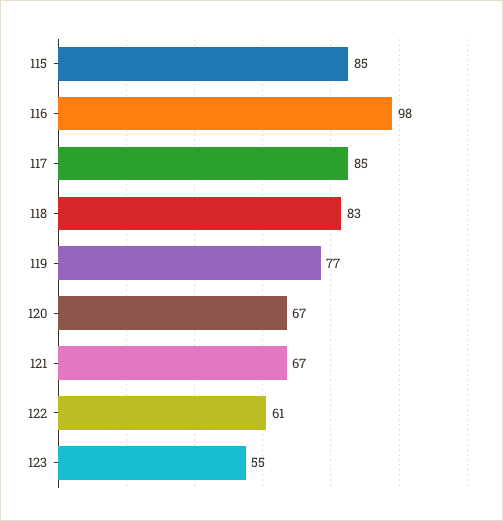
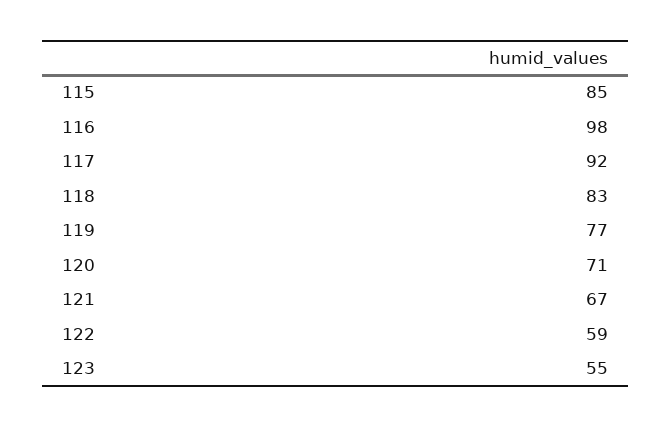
  {
    "115": 85,
    "116": 98,
-   "117": 85,
+   "117": 92,
    "118": 83,
    "119": 77,
-   "120": 67,
+   "120": 71,
    "121": 67,
-   "122": 61,
+   "122": 59,
    "123": 55
  }

